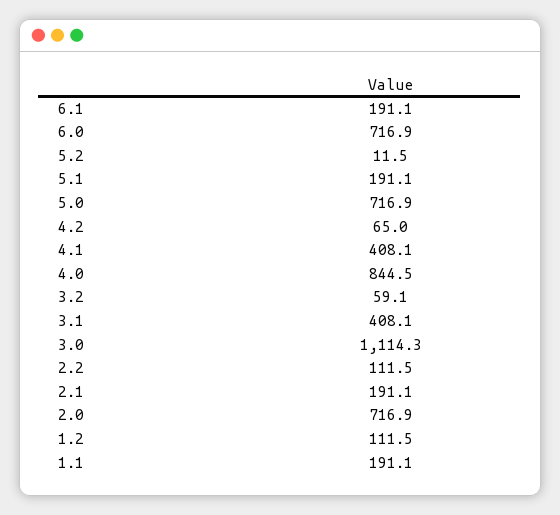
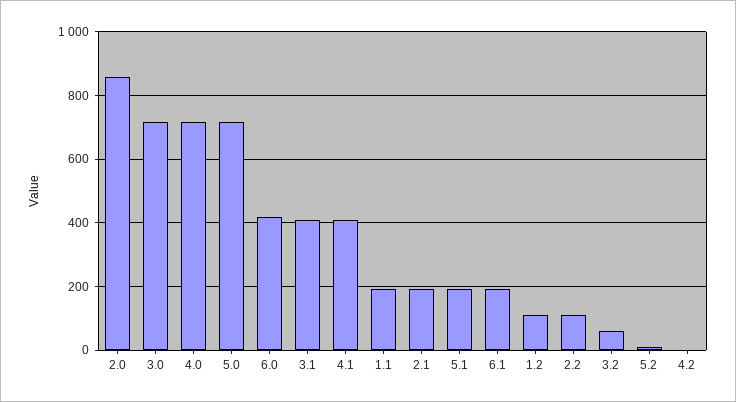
  {
    "6.1": 191.1,
-   "6.0": 716.9,
+   "6.0": 420,
    "5.2": 11.5,
    "5.1": 191.1,
    "5.0": 716.9,
-   "4.2": 65,
+   "4.2": 0,
    "4.1": 408.1,
-   "4.0": 844.5,
+   "4.0": 720,
    "3.2": 59.1,
    "3.1": 408.1,
-   "3.0": 1114.3,
+   "3.0": 720,
    "2.2": 111.5,
    "2.1": 191.1,
-   "2.0": 716.9,
+   "2.0": 860,
    "1.2": 111.5,
    "1.1": 191.1
  }

